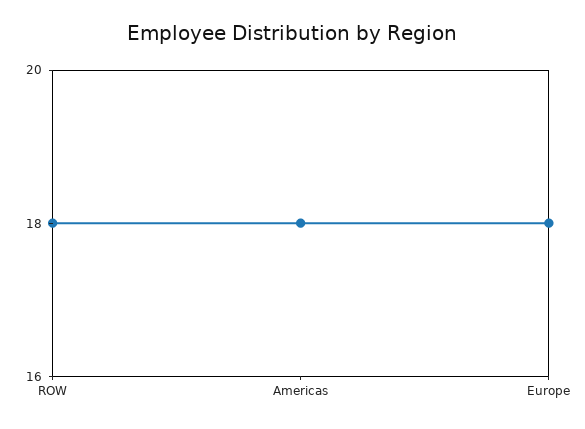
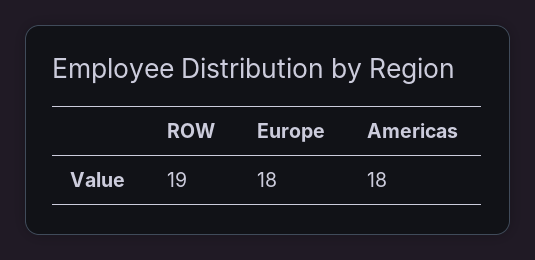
  {
-   "ROW": 18,
+   "ROW": 19,
    "Americas": 18,
    "Europe": 18
  }

